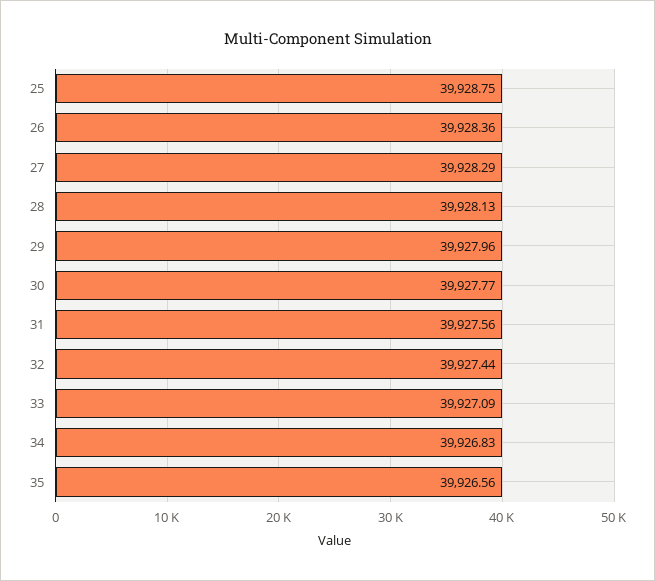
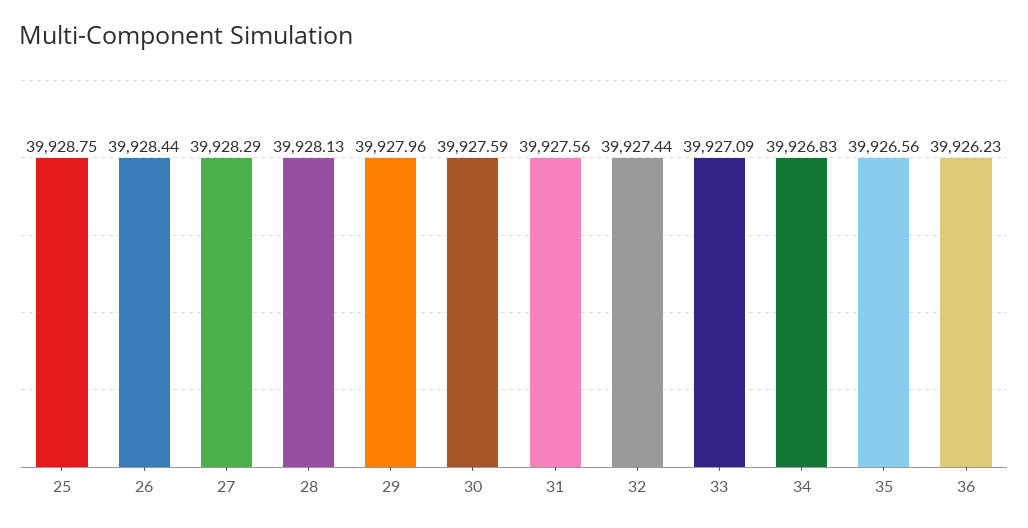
  {
    "25": 39928.75,
-   "26": 39928.36,
+   "26": 39928.44,
    "27": 39928.29,
    "28": 39928.13,
    "29": 39927.96,
-   "30": 39927.77,
+   "30": 39927.59,
    "31": 39927.56,
    "32": 39927.44,
    "33": 39927.09,
    "34": 39926.83,
-   "35": 39926.56
+   "35": 39926.56,
+   "36": 39926.23
  }

